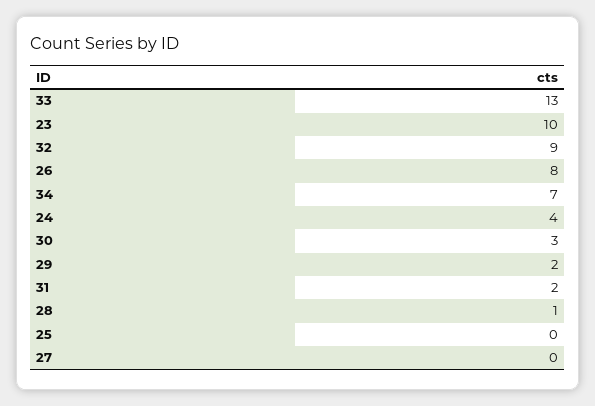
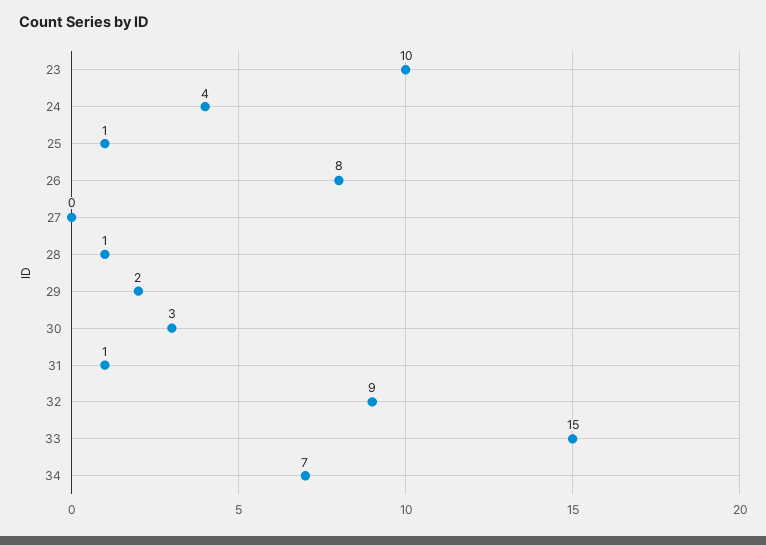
  {
-   "33": 13,
+   "33": 15,
    "23": 10,
    "32": 9,
    "26": 8,
    "34": 7,
    "24": 4,
    "30": 3,
    "29": 2,
-   "31": 2,
+   "31": 1,
    "28": 1,
-   "25": 0,
+   "25": 1,
    "27": 0
  }

